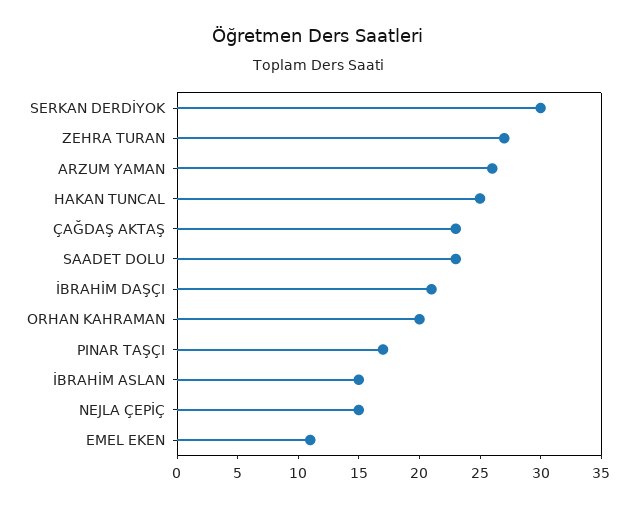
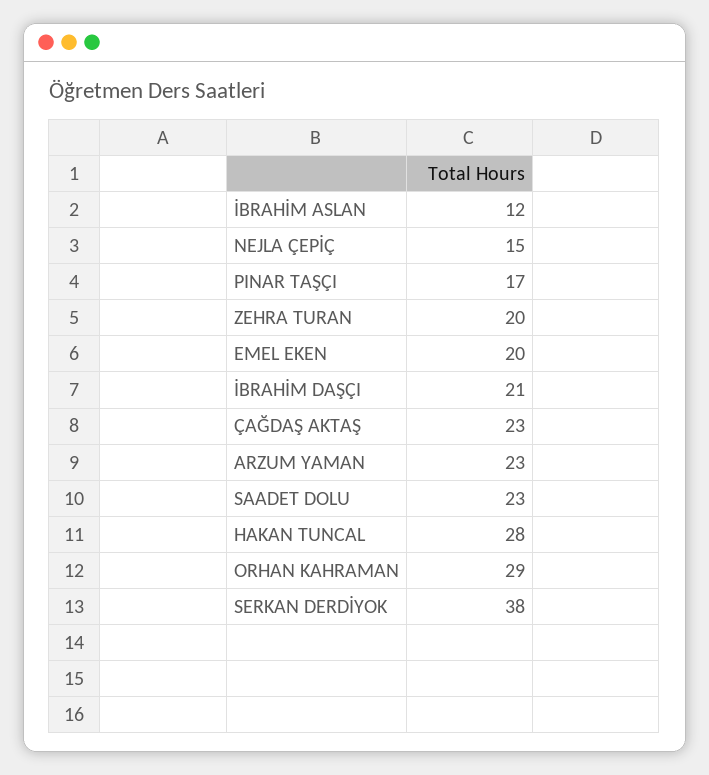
  {
-   "SERKAN DERDİYOK": 30,
+   "SERKAN DERDİYOK": 38,
-   "ZEHRA TURAN": 27,
+   "ZEHRA TURAN": 20,
-   "ARZUM YAMAN": 26,
+   "ARZUM YAMAN": 23,
-   "HAKAN TUNCAL": 25,
+   "HAKAN TUNCAL": 28,
    "ÇAĞDAŞ AKTAŞ": 23,
    "SAADET DOLU": 23,
    "İBRAHİM DAŞÇI": 21,
-   "ORHAN KAHRAMAN": 20,
+   "ORHAN KAHRAMAN": 29,
    "PINAR TAŞÇI": 17,
-   "İBRAHİM ASLAN": 15,
+   "İBRAHİM ASLAN": 12,
    "NEJLA ÇEPİÇ": 15,
-   "EMEL EKEN": 11
+   "EMEL EKEN": 20
  }

